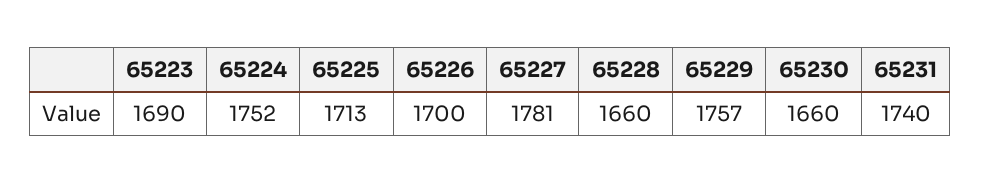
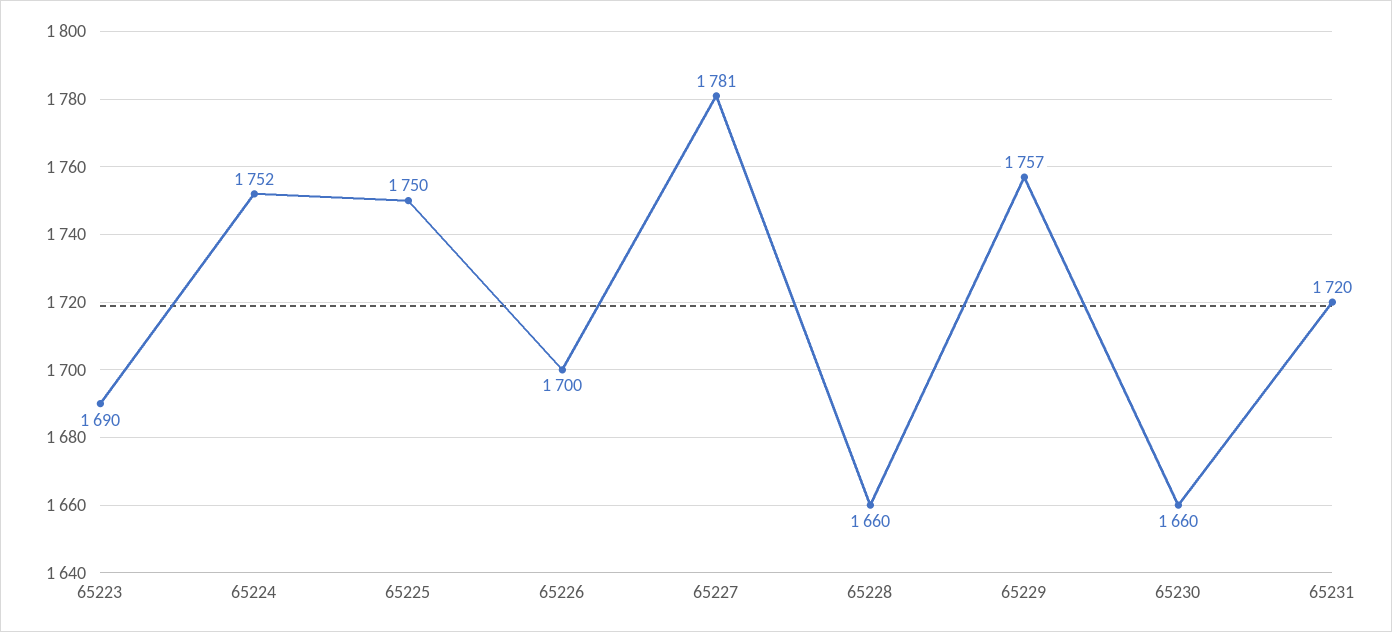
  {
    "65223": 1690,
    "65224": 1752,
-   "65225": 1713,
+   "65225": 1750,
    "65226": 1700,
    "65227": 1781,
    "65228": 1660,
    "65229": 1757,
    "65230": 1660,
-   "65231": 1740
+   "65231": 1720
  }

